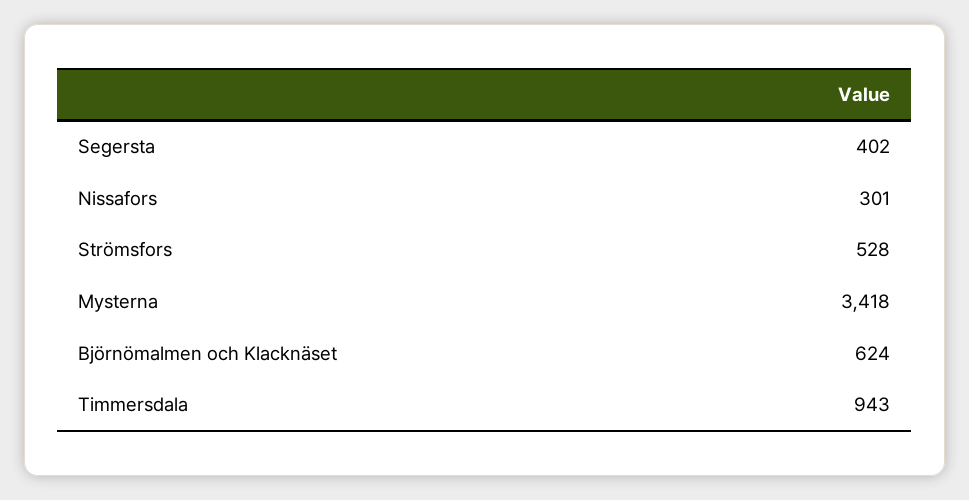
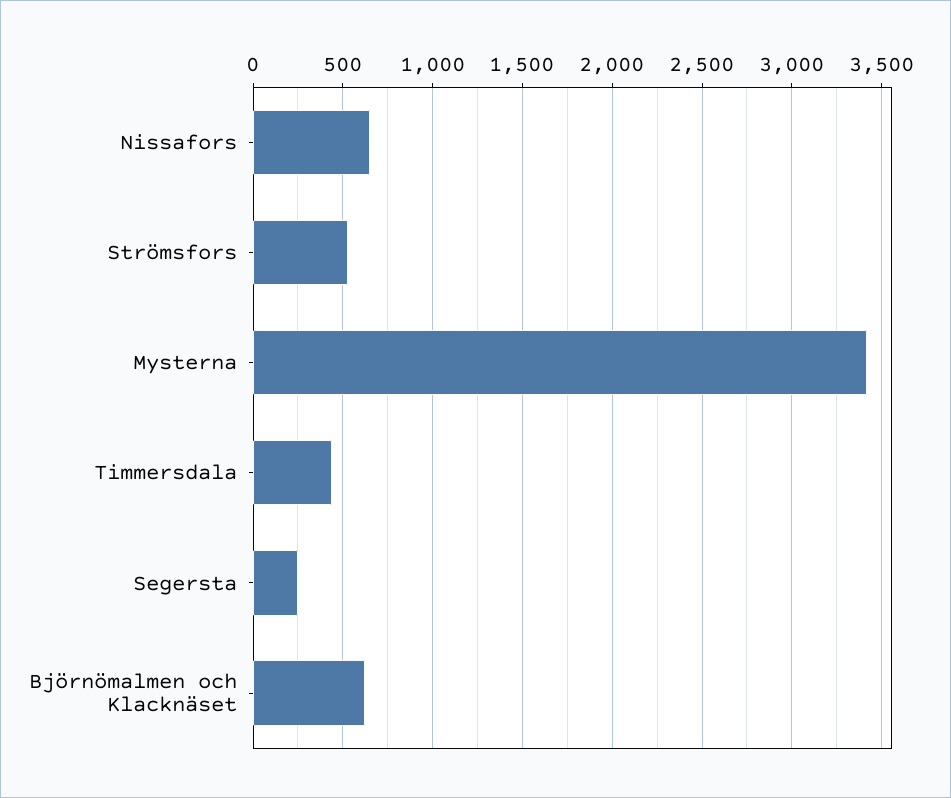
  {
-   "Segersta": 402,
+   "Segersta": 250,
-   "Nissafors": 301,
+   "Nissafors": 650,
    "Strömsfors": 528,
    "Mysterna": 3418,
    "Björnömalmen och Klacknäset": 624,
-   "Timmersdala": 943
+   "Timmersdala": 450
  }

